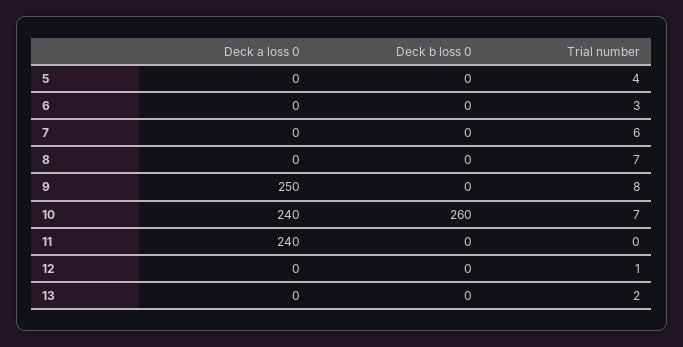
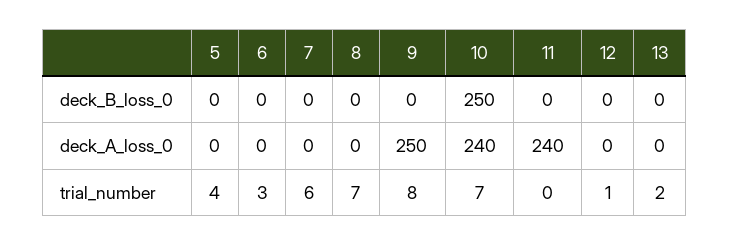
  {
    "Deck a loss 0": {
      "5": 0,
      "6": 0,
      "7": 0,
      "8": 0,
      "9": 250,
      "10": 240,
      "11": 240,
      "12": 0,
      "13": 0
    },
    "Deck b loss 0": {
      "5": 0,
      "6": 0,
      "7": 0,
      "8": 0,
      "9": 0,
-     "10": 260,
+     "10": 250,
      "11": 0,
      "12": 0,
      "13": 0
    },
    "Trial number": {
      "5": 4,
      "6": 3,
      "7": 6,
      "8": 7,
      "9": 8,
      "10": 7,
      "11": 0,
      "12": 1,
      "13": 2
    }
  }

